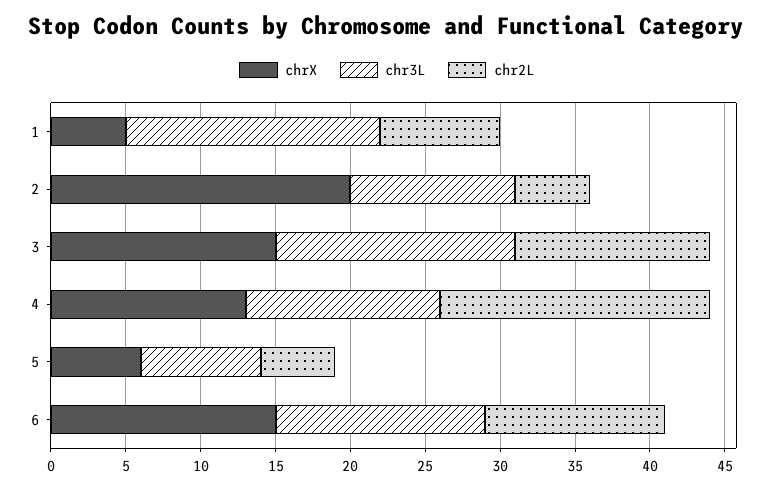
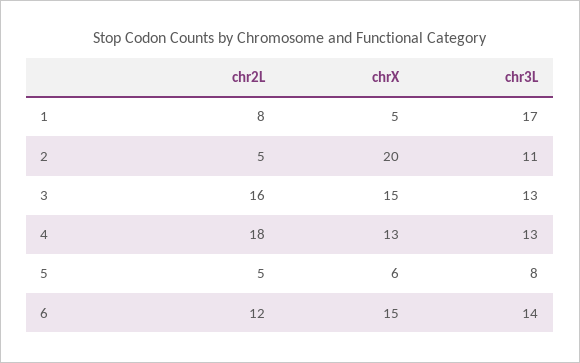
  {
    "chrX": {
      "1": 5,
      "2": 20,
      "3": 15,
      "4": 13,
      "5": 6,
      "6": 15
    },
    "chr3L": {
      "1": 17,
      "2": 11,
-     "3": 16,
+     "3": 13,
      "4": 13,
      "5": 8,
      "6": 14
    },
    "chr2L": {
      "1": 8,
      "2": 5,
-     "3": 13,
+     "3": 16,
      "4": 18,
      "5": 5,
      "6": 12
    }
  }

